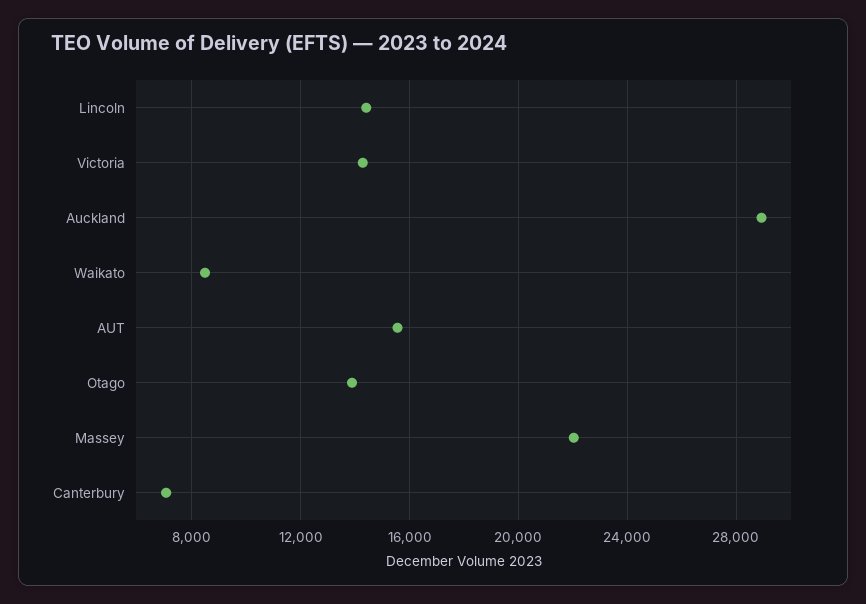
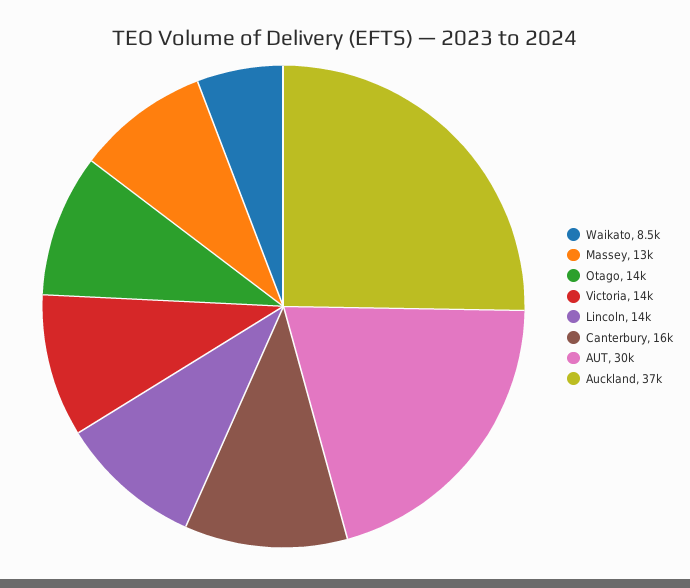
  {
    "Lincoln": 14000,
    "Victoria": 14000,
-   "Auckland": 29000,
+   "Auckland": 37000,
    "Waikato": 8500,
-   "AUT": 15500,
+   "AUT": 30000,
    "Otago": 14000,
-   "Massey": 22000,
+   "Massey": 13000,
-   "Canterbury": 7000
+   "Canterbury": 16000
  }

